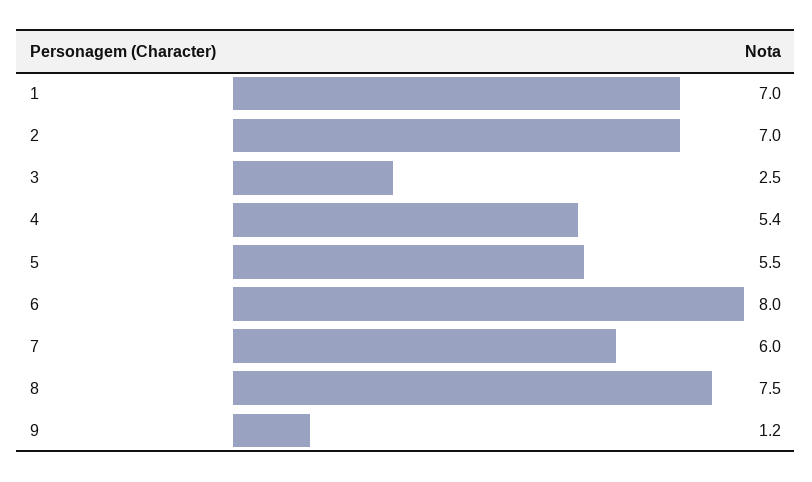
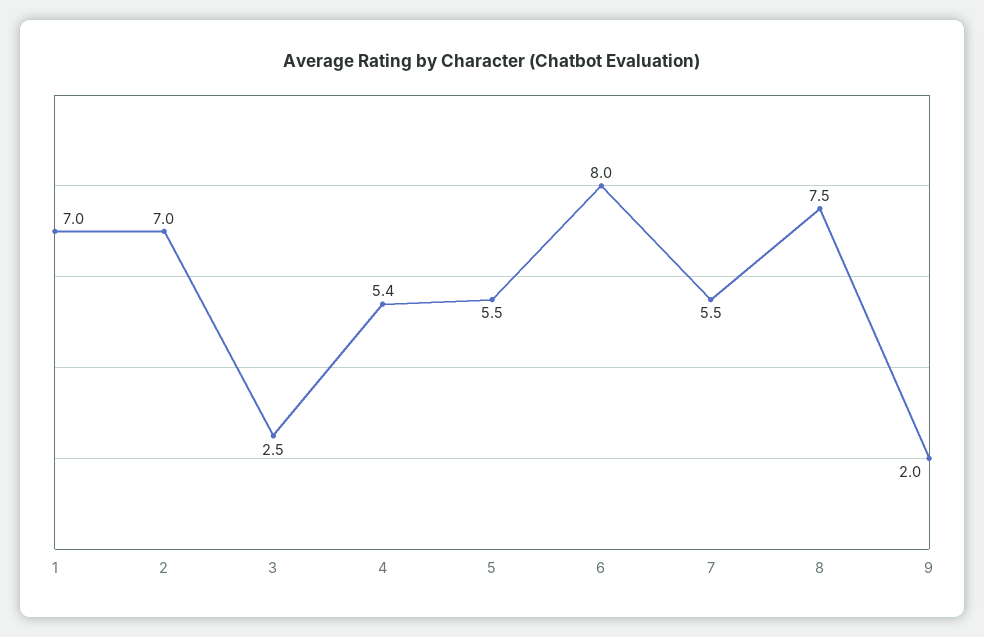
  {
    "1": 7,
    "2": 7,
    "3": 2.5,
    "4": 5.4,
    "5": 5.5,
    "6": 8,
-   "7": 6,
+   "7": 5.5,
    "8": 7.5,
-   "9": 1.2
+   "9": 2
  }

